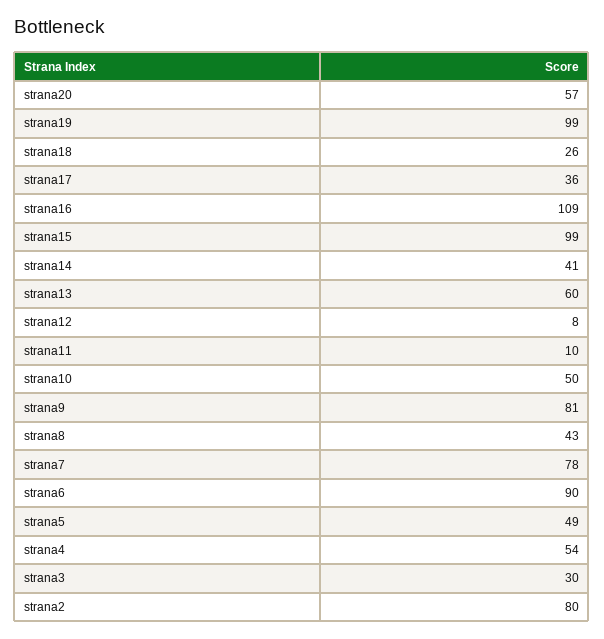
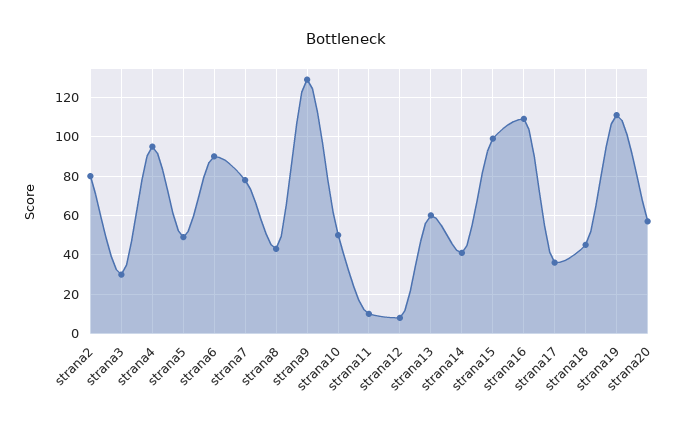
  {
    "strana20": 57,
-   "strana19": 99,
+   "strana19": 110,
-   "strana18": 26,
+   "strana18": 45,
    "strana17": 36,
    "strana16": 109,
    "strana15": 99,
    "strana14": 41,
    "strana13": 60,
    "strana12": 8,
    "strana11": 10,
    "strana10": 50,
-   "strana9": 81,
+   "strana9": 130,
    "strana8": 43,
    "strana7": 78,
    "strana6": 90,
    "strana5": 49,
-   "strana4": 54,
+   "strana4": 95,
    "strana3": 30,
    "strana2": 80
  }

